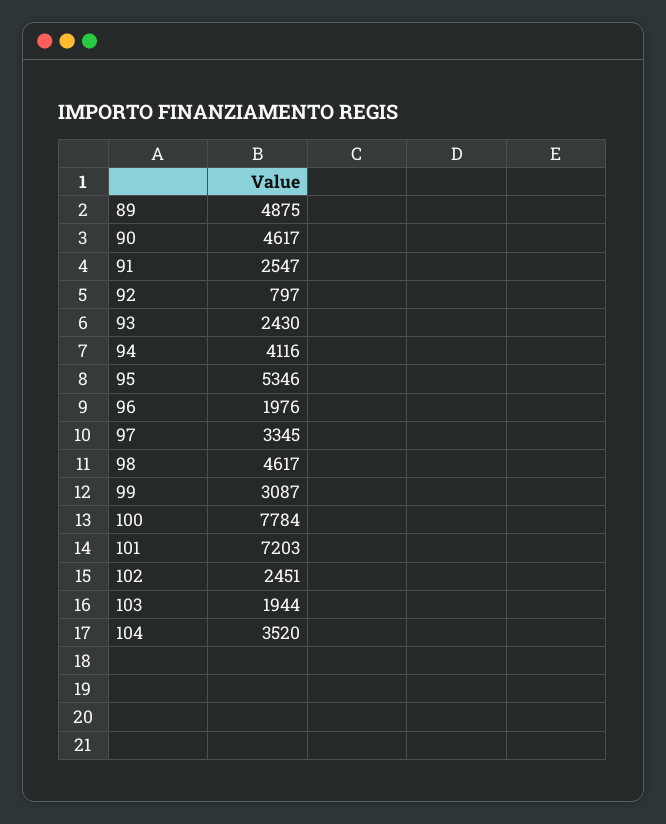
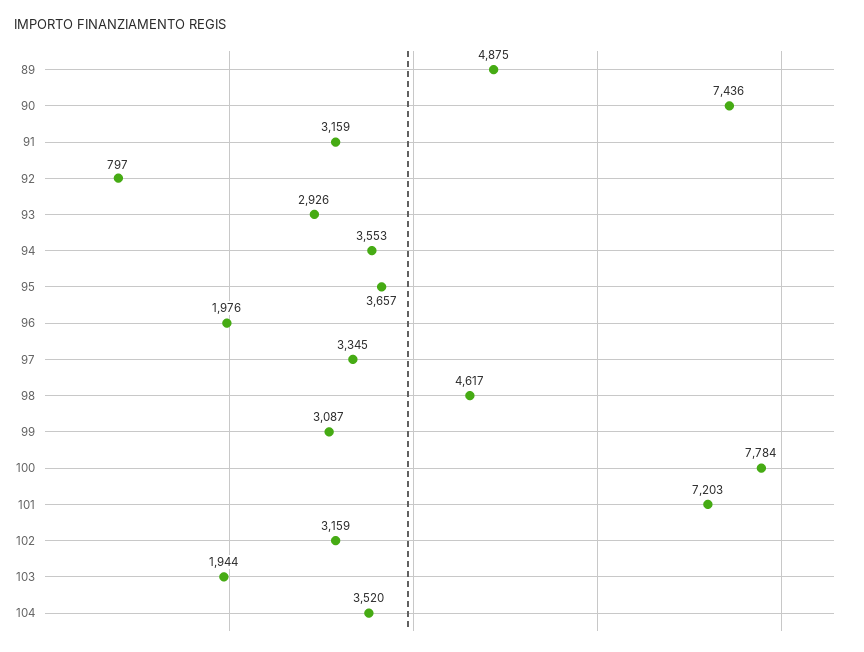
  {
    "89": 4875,
-   "90": 4617,
+   "90": 7436,
-   "91": 2547,
+   "91": 3159,
    "92": 797,
-   "93": 2430,
+   "93": 2926,
-   "94": 4116,
+   "94": 3553,
-   "95": 5346,
+   "95": 3657,
    "96": 1976,
    "97": 3345,
    "98": 4617,
    "99": 3087,
    "100": 7784,
    "101": 7203,
-   "102": 2451,
+   "102": 3159,
    "103": 1944,
    "104": 3520
  }

